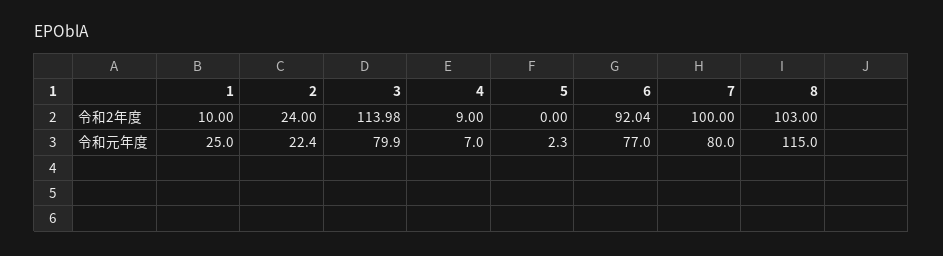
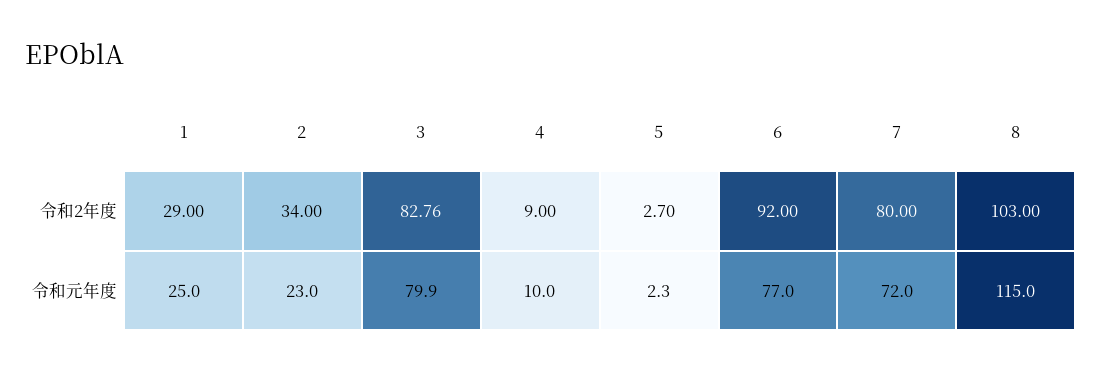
  {
    "1": {
-     "令和2年度": 10,
+     "令和2年度": 29,
      "令和元年度": 25
    },
    "2": {
-     "令和2年度": 24,
+     "令和2年度": 34,
-     "令和元年度": 22.4
+     "令和元年度": 23
    },
    "3": {
-     "令和2年度": 113.98,
+     "令和2年度": 82.76,
      "令和元年度": 79.9
    },
    "4": {
      "令和2年度": 9,
-     "令和元年度": 7
+     "令和元年度": 10
    },
    "5": {
-     "令和2年度": 0,
+     "令和2年度": 2.7,
      "令和元年度": 2.3
    },
    "6": {
-     "令和2年度": 92.04,
+     "令和2年度": 92,
      "令和元年度": 77
    },
    "7": {
-     "令和2年度": 100,
+     "令和2年度": 80,
-     "令和元年度": 80
+     "令和元年度": 72
    },
    "8": {
      "令和2年度": 103,
      "令和元年度": 115
    }
  }

